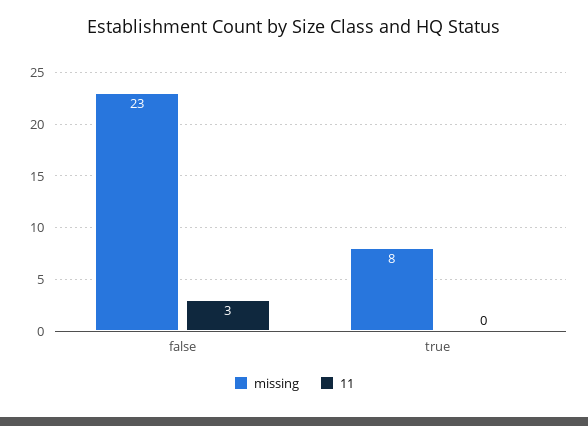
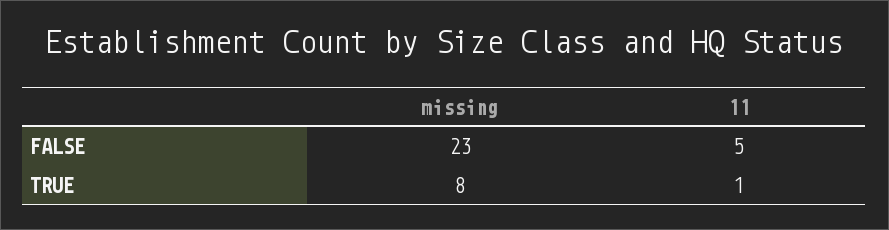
  {
    "missing": {
      "false": 23,
      "true": 8
    },
    "11": {
-     "false": 3,
+     "false": 5,
-     "true": 0
+     "true": 1
    }
  }

